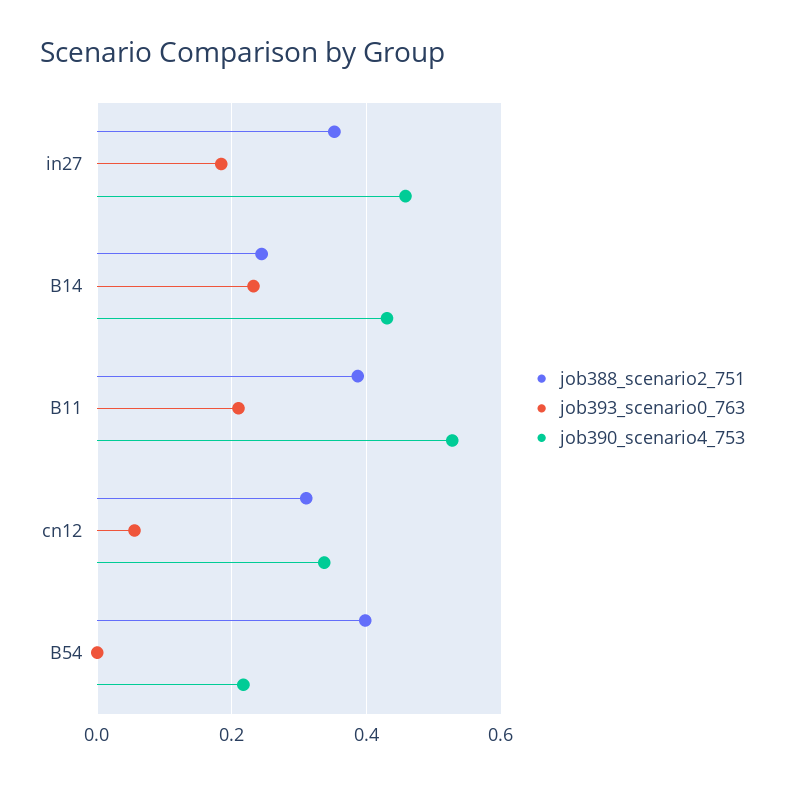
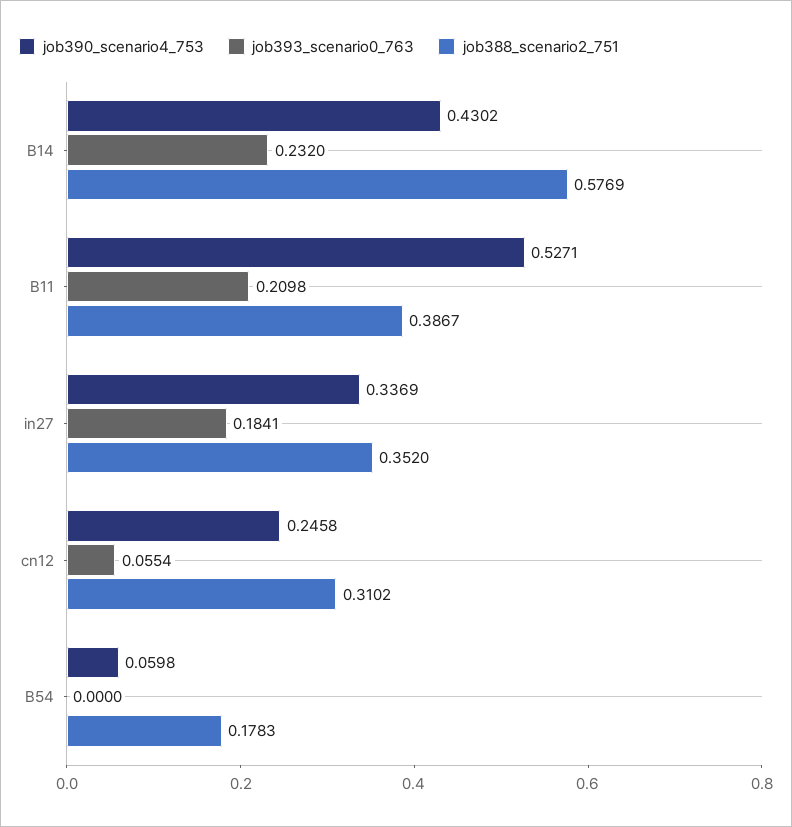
  {
    "job388_scenario2_751": {
      "in27": 0.352,
-     "B14": 0.24,
+     "B14": 0.5769,
      "B11": 0.3867,
      "cn12": 0.3102,
-     "B54": 0.4
+     "B54": 0.1783
    },
    "job393_scenario0_763": {
      "in27": 0.1841,
      "B14": 0.232,
      "B11": 0.2098,
      "cn12": 0.0554,
      "B54": 0
    },
    "job390_scenario4_753": {
-     "in27": 0.46,
+     "in27": 0.3369,
      "B14": 0.4302,
      "B11": 0.5271,
-     "cn12": 0.34,
+     "cn12": 0.2458,
-     "B54": 0.22
+     "B54": 0.0598
    }
  }

